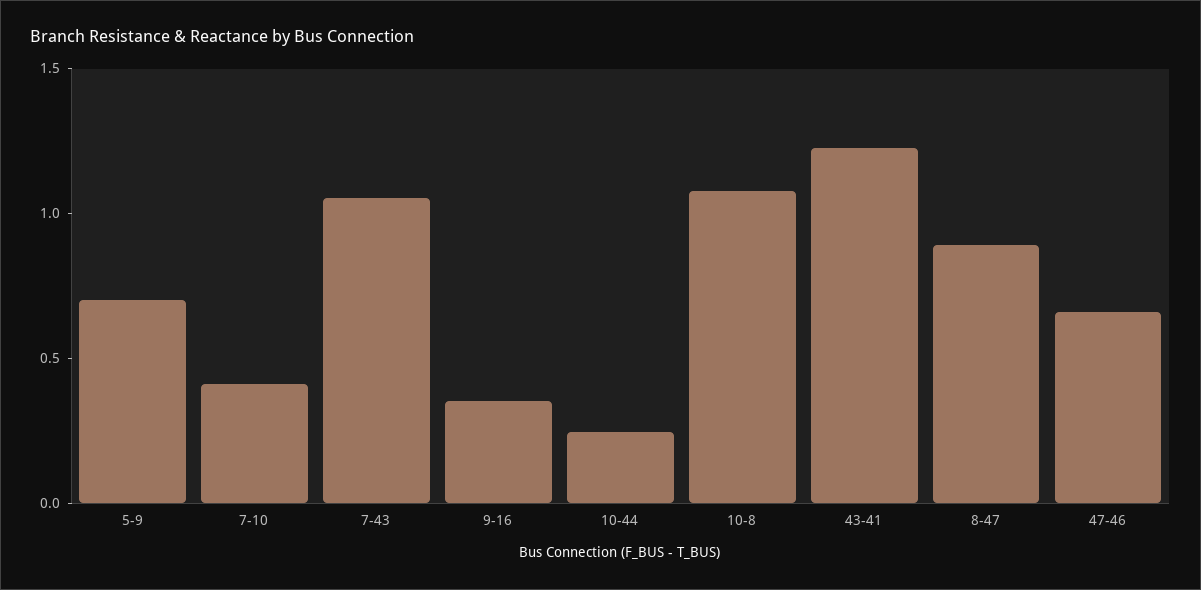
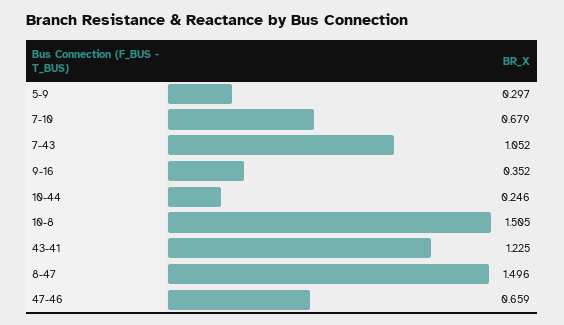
  {
-   "5-9": 0.7,
+   "5-9": 0.297,
-   "7-10": 0.4,
+   "7-10": 0.679,
    "7-43": 1.052,
    "9-16": 0.352,
    "10-44": 0.246,
-   "10-8": 1.1,
+   "10-8": 1.505,
    "43-41": 1.225,
-   "8-47": 0.9,
+   "8-47": 1.496,
    "47-46": 0.659
  }

